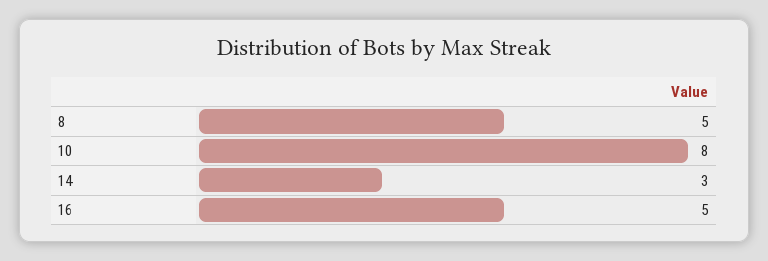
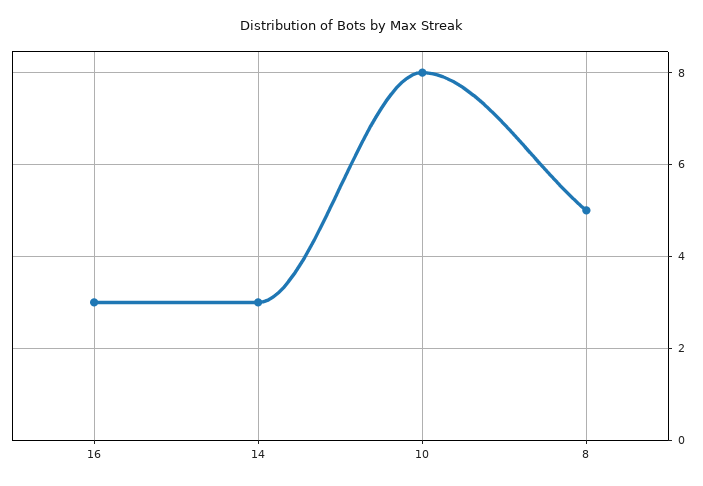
  {
    "8": 5,
    "10": 8,
    "14": 3,
-   "16": 5
+   "16": 3
  }

